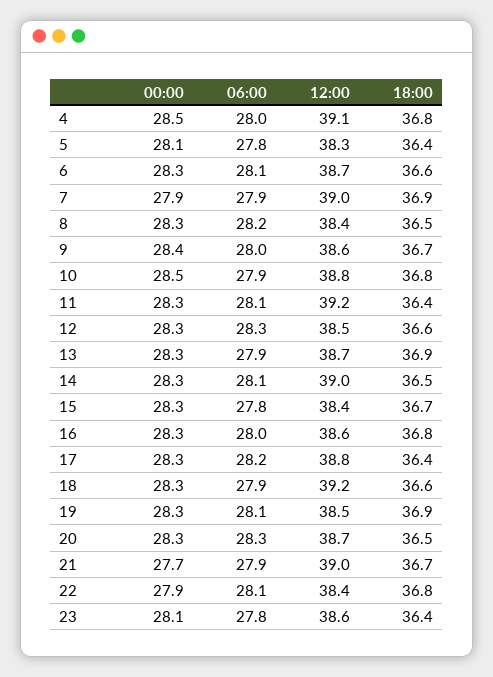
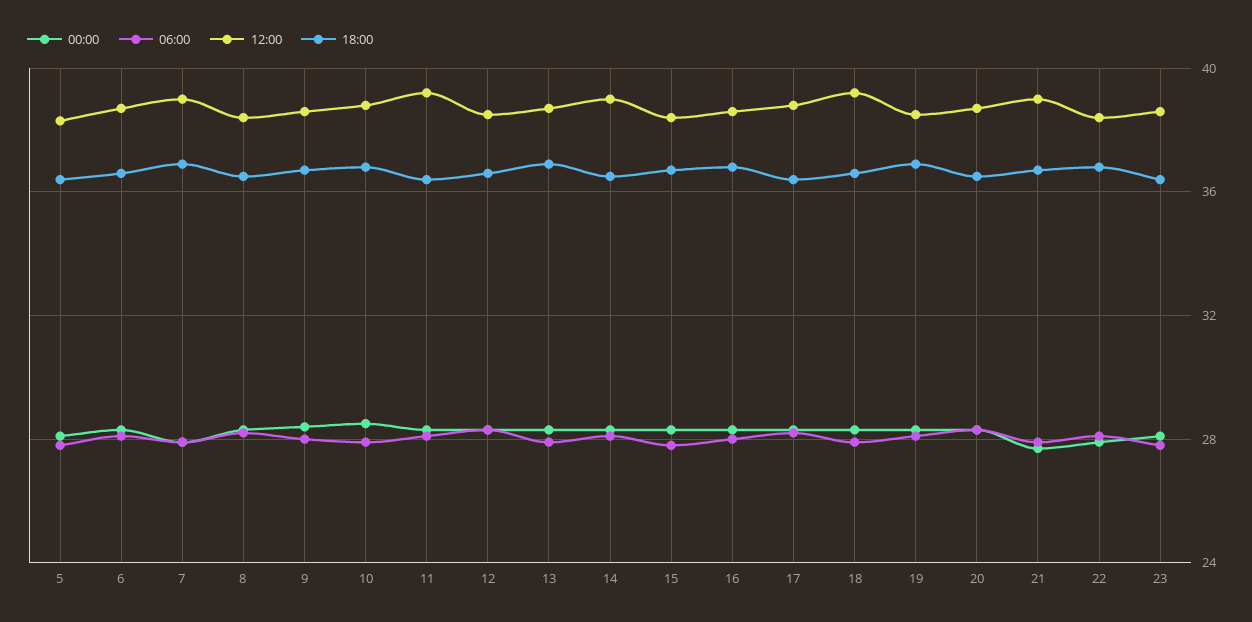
  {
    "00:00": {
-     "4": 28.5,
      "5": 28.1,
      "6": 28.3,
      "7": 27.9,
      "8": 28.3,
      "9": 28.4,
      "10": 28.5,
      "11": 28.3,
      "12": 28.3,
      "13": 28.3,
      "14": 28.3,
      "15": 28.3,
      "16": 28.3,
      "17": 28.3,
      "18": 28.3,
      "19": 28.3,
      "20": 28.3,
      "21": 27.7,
      "22": 27.9,
      "23": 28.1
    },
    "06:00": {
-     "4": 28,
      "5": 27.8,
      "6": 28.1,
      "7": 27.9,
      "8": 28.2,
      "9": 28,
      "10": 27.9,
      "11": 28.1,
      "12": 28.3,
      "13": 27.9,
      "14": 28.1,
      "15": 27.8,
      "16": 28,
      "17": 28.2,
      "18": 27.9,
      "19": 28.1,
      "20": 28.3,
      "21": 27.9,
      "22": 28.1,
      "23": 27.8
    },
    "12:00": {
-     "4": 39.1,
      "5": 38.3,
      "6": 38.7,
      "7": 39,
      "8": 38.4,
      "9": 38.6,
      "10": 38.8,
      "11": 39.2,
      "12": 38.5,
      "13": 38.7,
      "14": 39,
      "15": 38.4,
      "16": 38.6,
      "17": 38.8,
      "18": 39.2,
      "19": 38.5,
      "20": 38.7,
      "21": 39,
      "22": 38.4,
      "23": 38.6
    },
    "18:00": {
-     "4": 36.8,
      "5": 36.4,
      "6": 36.6,
      "7": 36.9,
      "8": 36.5,
      "9": 36.7,
      "10": 36.8,
      "11": 36.4,
      "12": 36.6,
      "13": 36.9,
      "14": 36.5,
      "15": 36.7,
      "16": 36.8,
      "17": 36.4,
      "18": 36.6,
      "19": 36.9,
      "20": 36.5,
      "21": 36.7,
      "22": 36.8,
      "23": 36.4
    }
  }

